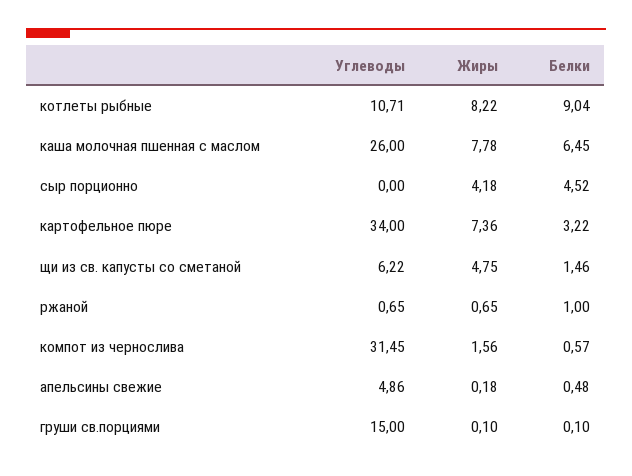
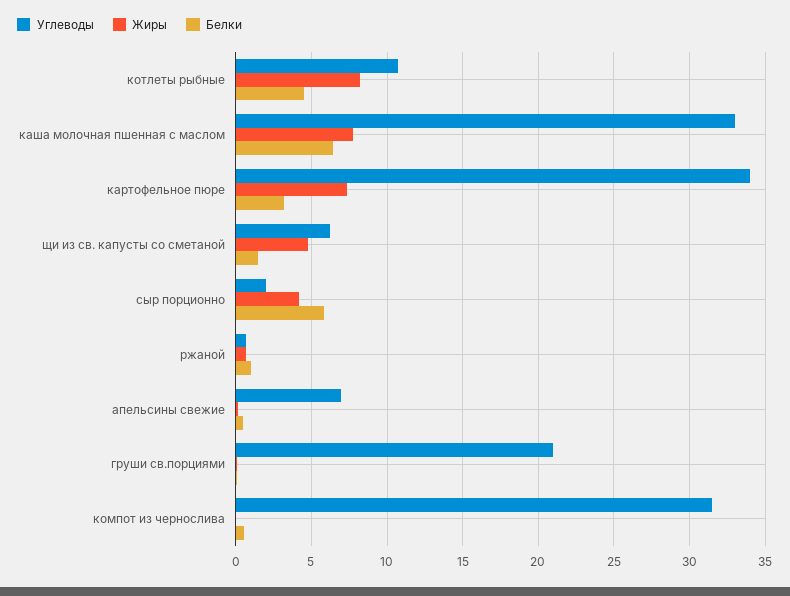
  {
    "Углеводы": {
      "котлеты рыбные": 10.71,
-     "каша молочная пшенная с маслом": 26,
+     "каша молочная пшенная с маслом": 33,
-     "сыр порционно": 0,
+     "сыр порционно": 2,
      "картофельное пюре": 34,
      "щи из св. капусты со сметаной": 6.22,
      "ржаной": 0.65,
      "компот из чернослива": 31.45,
-     "апельсины свежие": 4.86,
+     "апельсины свежие": 7,
-     "груши св.порциями": 15
+     "груши св.порциями": 21
    },
    "Жиры": {
      "котлеты рыбные": 8.22,
      "каша молочная пшенная с маслом": 7.78,
      "сыр порционно": 4.18,
      "картофельное пюре": 7.36,
      "щи из св. капусты со сметаной": 4.75,
      "ржаной": 0.65,
-     "компот из чернослива": 1.56,
+     "компот из чернослива": 0,
      "апельсины свежие": 0.18,
      "груши св.порциями": 0.1
    },
    "Белки": {
-     "котлеты рыбные": 9.04,
+     "котлеты рыбные": 4.5,
      "каша молочная пшенная с маслом": 6.45,
-     "сыр порционно": 4.52,
+     "сыр порционно": 6,
      "картофельное пюре": 3.22,
      "щи из св. капусты со сметаной": 1.46,
      "ржаной": 1,
      "компот из чернослива": 0.57,
      "апельсины свежие": 0.48,
      "груши св.порциями": 0.1
    }
  }

